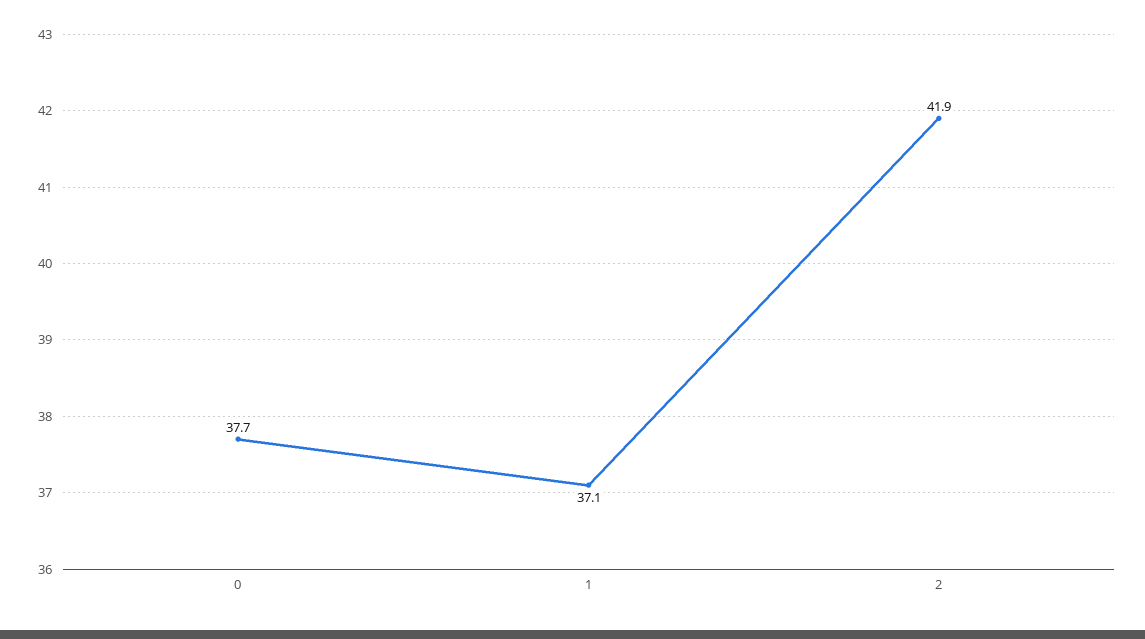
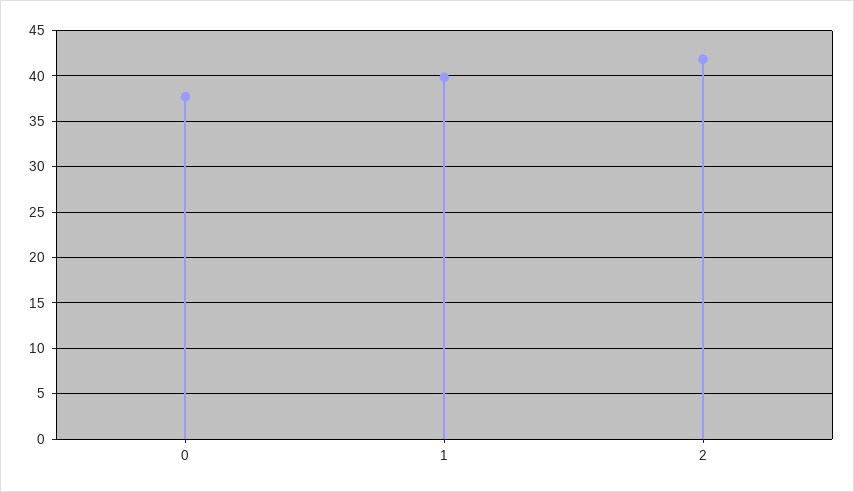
  {
    "0": 37.7,
-   "1": 37.1,
+   "1": 40,
    "2": 41.9
  }

